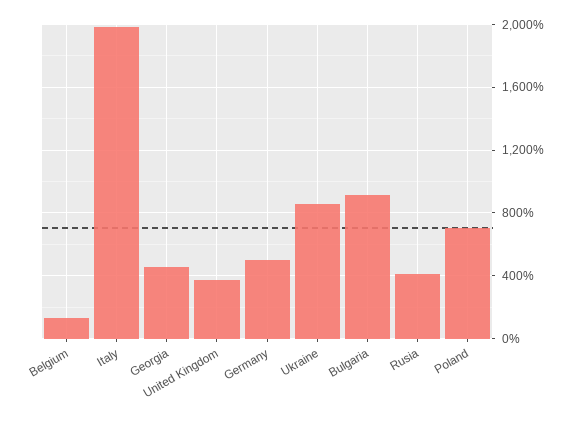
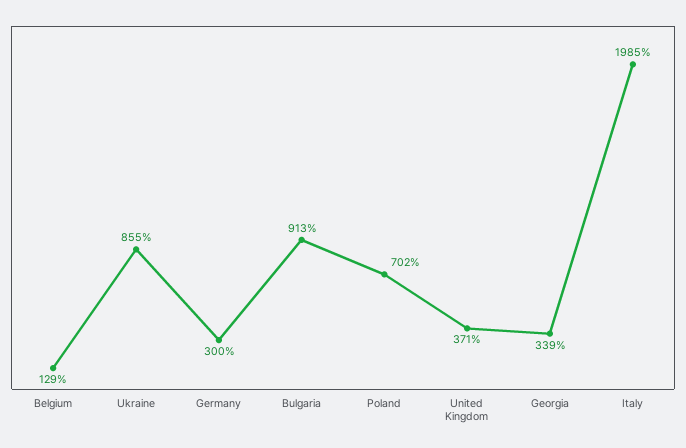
  {
    "Belgium": 129,
    "Italy": 1985,
-   "Georgia": 450,
+   "Georgia": 339,
    "United Kingdom": 371,
-   "Germany": 500,
+   "Germany": 300,
    "Ukraine": 855,
    "Bulgaria": 913,
-   "Rusia": 400,
    "Poland": 702
  }

